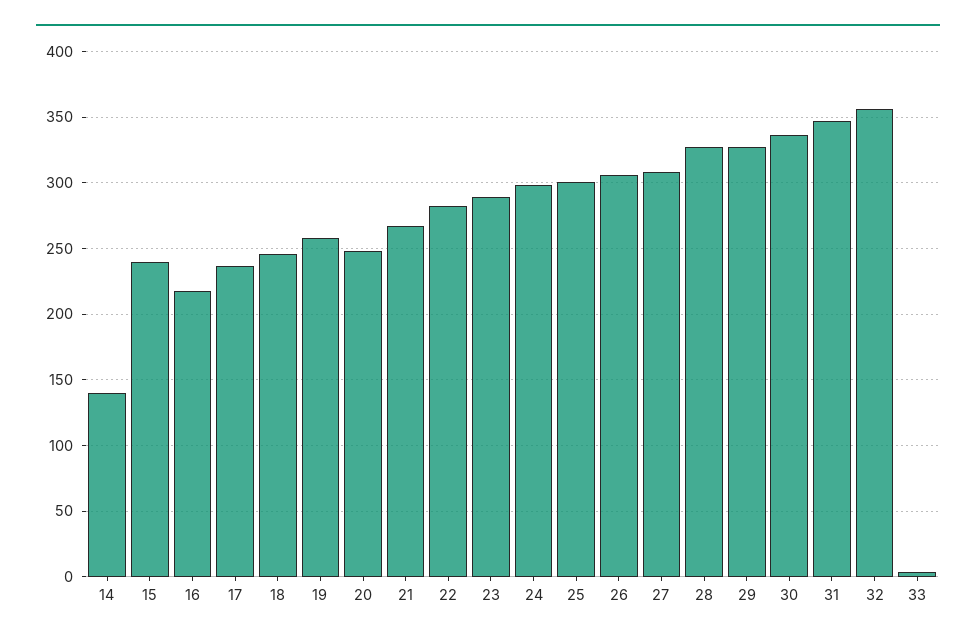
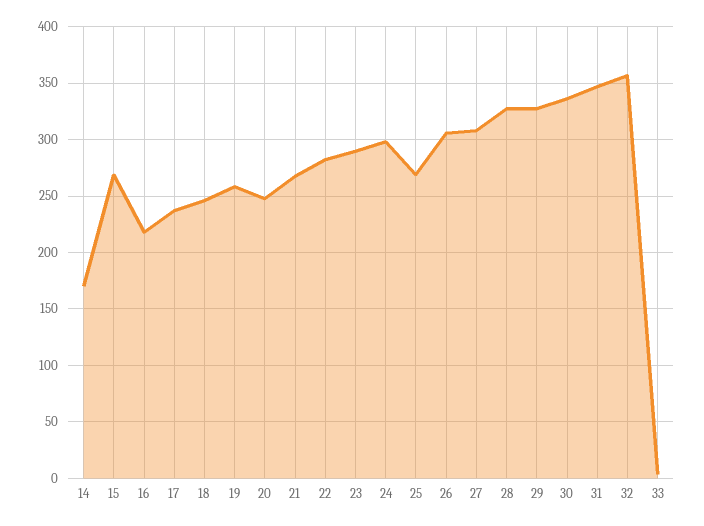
  {
-   "14": 140,
+   "14": 170,
-   "15": 240,
+   "15": 270,
    "16": 220,
    "17": 235,
    "18": 245,
    "19": 260,
    "20": 250,
    "21": 265,
    "22": 280,
    "23": 290,
    "24": 300,
-   "25": 300,
+   "25": 270,
    "26": 305,
    "27": 310,
    "28": 325,
    "29": 325,
    "30": 335,
    "31": 345,
    "32": 355,
    "33": 5
  }

